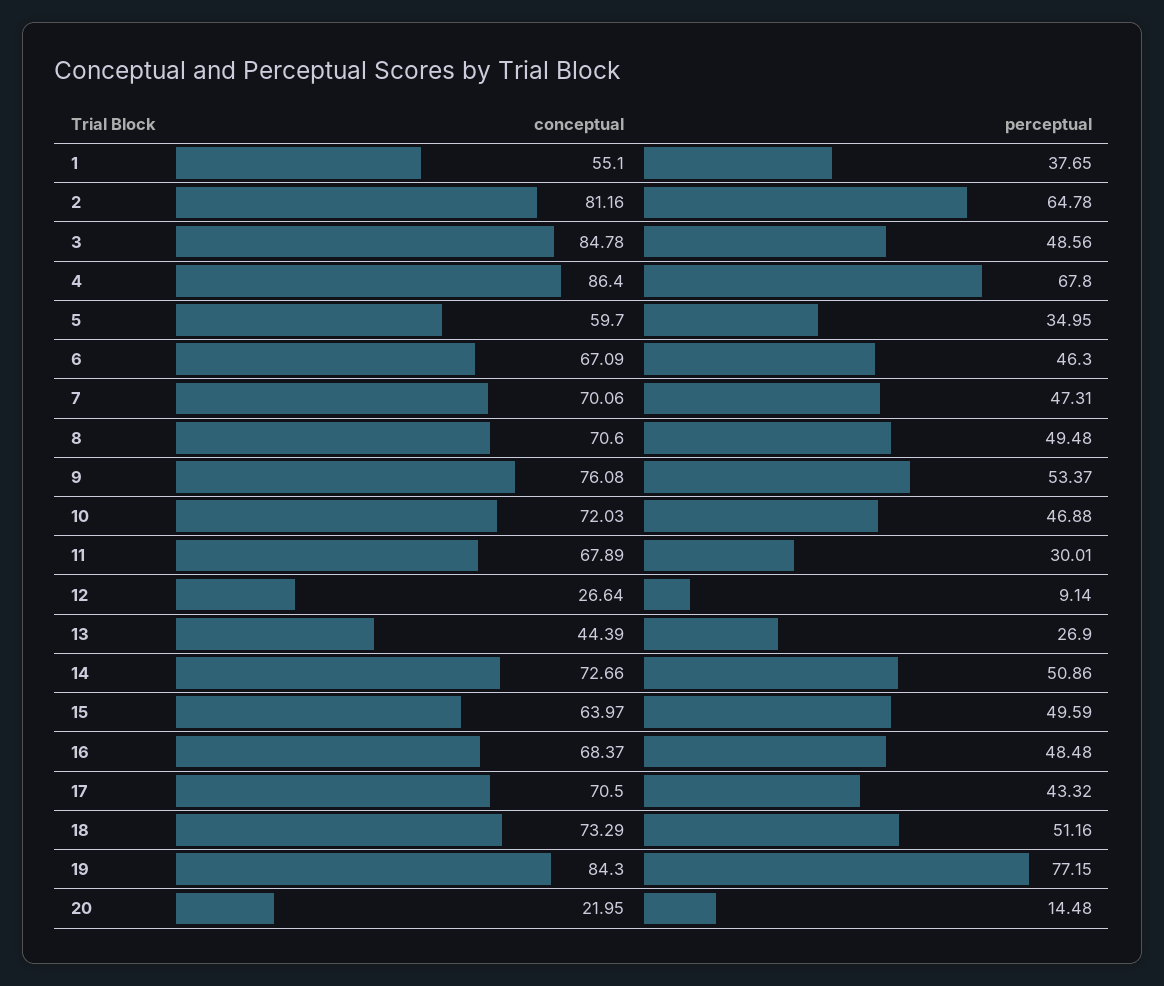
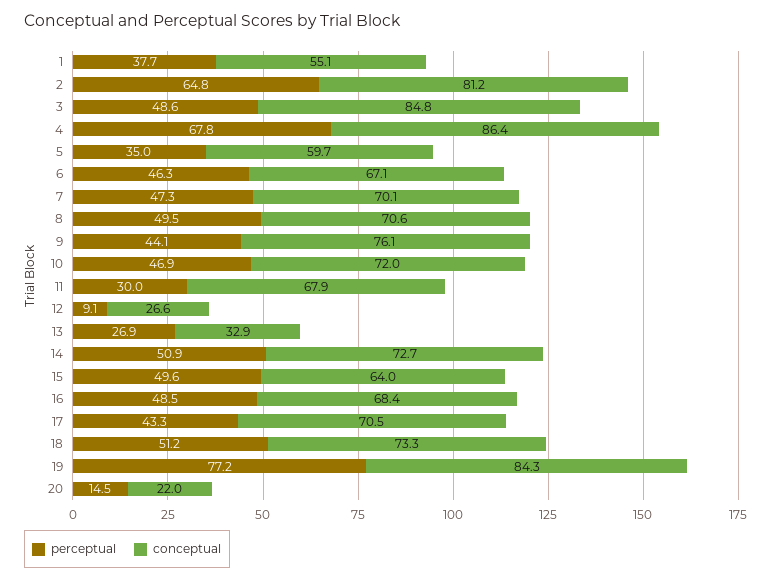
  {
    "conceptual": {
      "1": 55.1,
      "2": 81.16,
      "3": 84.78,
      "4": 86.4,
      "5": 59.7,
      "6": 67.09,
      "7": 70.06,
      "8": 70.6,
      "9": 76.08,
      "10": 72.03,
      "11": 67.89,
      "12": 26.64,
-     "13": 44.39,
+     "13": 32.9,
      "14": 72.66,
      "15": 63.97,
      "16": 68.37,
      "17": 70.5,
      "18": 73.29,
      "19": 84.3,
      "20": 21.95
    },
    "perceptual": {
      "1": 37.65,
      "2": 64.78,
      "3": 48.56,
      "4": 67.8,
      "5": 34.95,
      "6": 46.3,
      "7": 47.31,
      "8": 49.48,
-     "9": 53.37,
+     "9": 44.1,
      "10": 46.88,
      "11": 30.01,
      "12": 9.14,
      "13": 26.9,
      "14": 50.86,
      "15": 49.59,
      "16": 48.48,
      "17": 43.32,
      "18": 51.16,
      "19": 77.15,
      "20": 14.48
    }
  }

